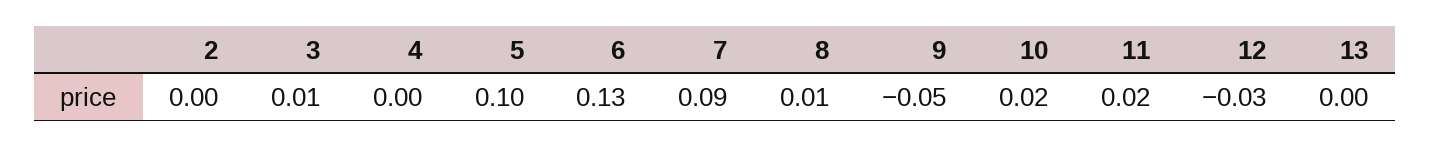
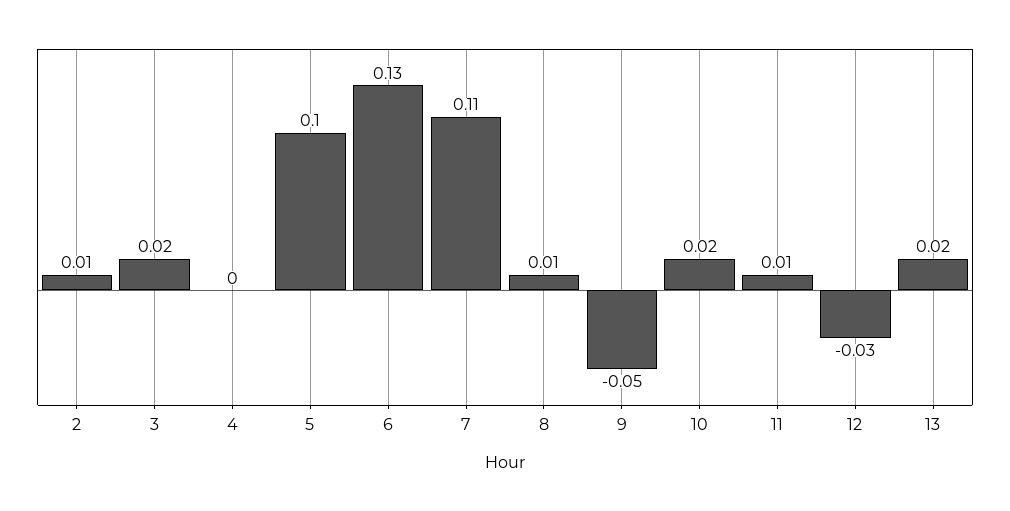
  {
-   "2": 0,
+   "2": 0.01,
-   "3": 0.01,
+   "3": 0.02,
    "4": 0,
    "5": 0.1,
    "6": 0.13,
-   "7": 0.09,
+   "7": 0.11,
    "8": 0.01,
    "9": -0.05,
    "10": 0.02,
-   "11": 0.02,
+   "11": 0.01,
    "12": -0.03,
-   "13": 0
+   "13": 0.02
  }

